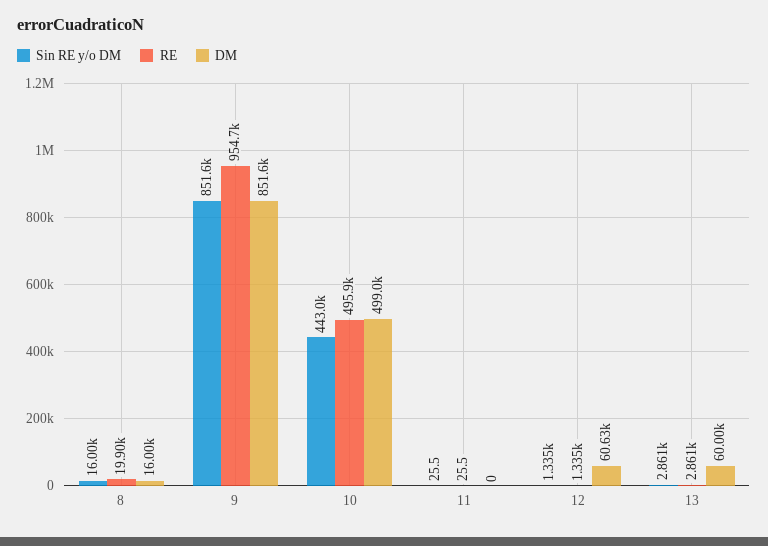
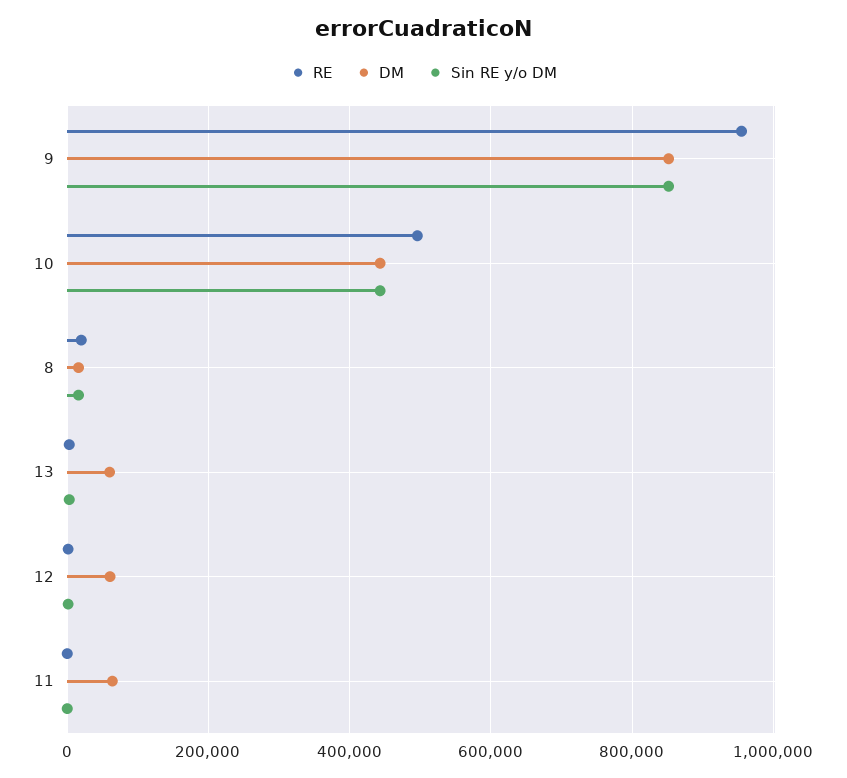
  {
    "Sin RE y/o DM": {
      "8": 16000,
      "9": 851600,
      "10": 443000,
      "11": 25.5,
      "12": 1335,
      "13": 2861
    },
    "RE": {
      "8": 19900,
      "9": 954700,
      "10": 495900,
      "11": 25.5,
      "12": 1335,
      "13": 2861
    },
    "DM": {
      "8": 16000,
      "9": 851600,
-     "10": 499000,
+     "10": 440000,
-     "11": 0,
+     "11": 60000,
      "12": 60630,
      "13": 60000
    }
  }

